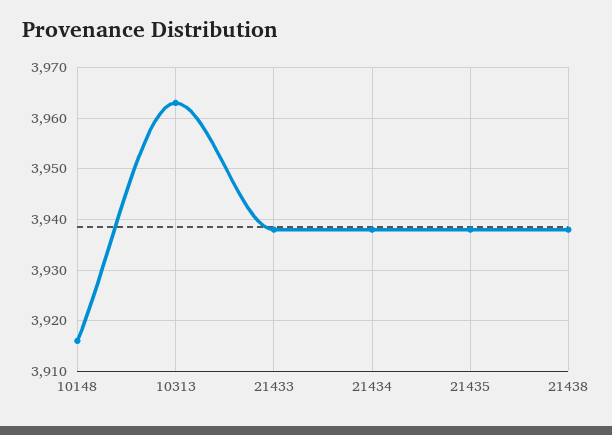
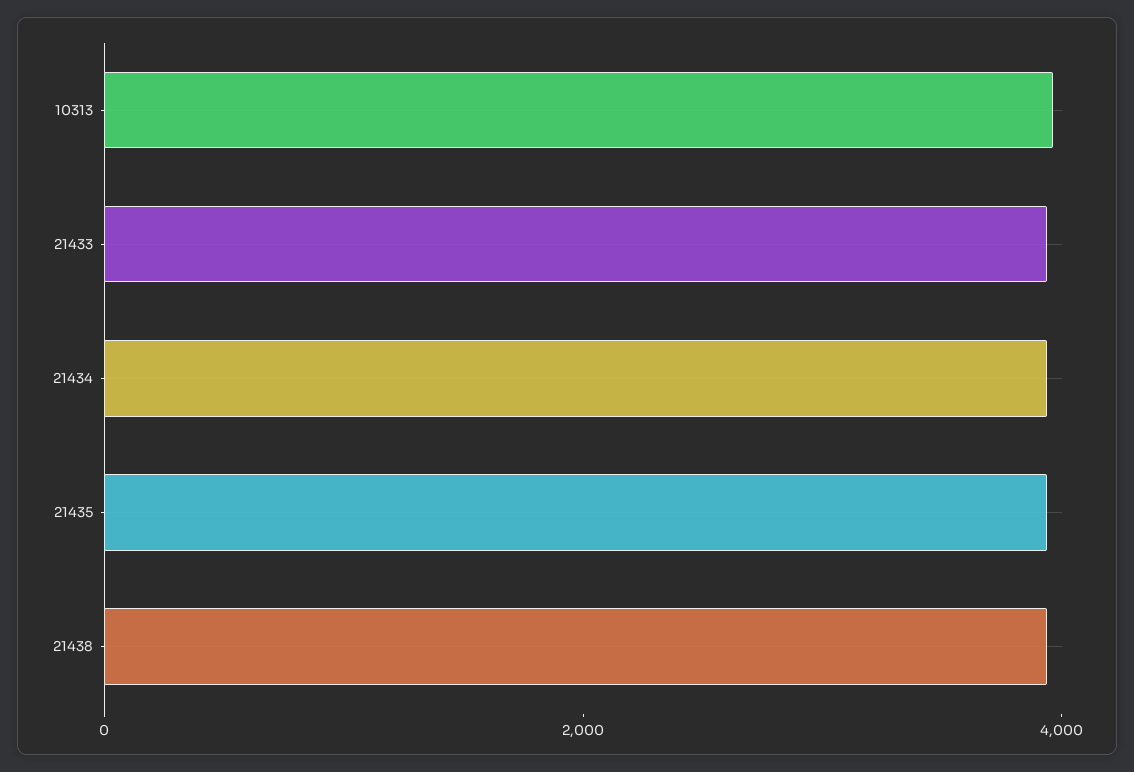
  {
-   "10148": 3915,
    "10313": 3965,
    "21433": 3940,
    "21434": 3940,
    "21435": 3940,
    "21438": 3940
  }

